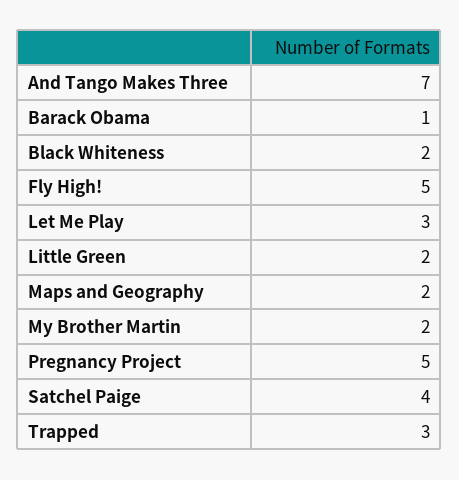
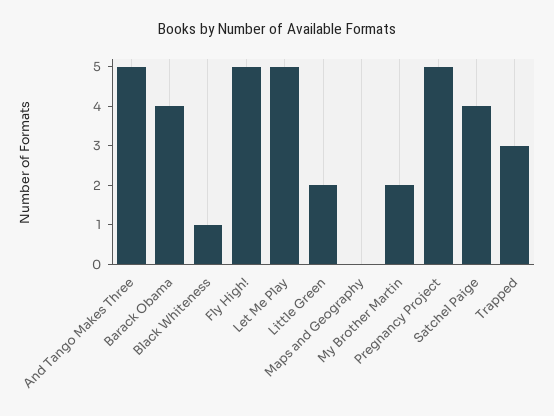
  {
-   "And Tango Makes Three": 7,
+   "And Tango Makes Three": 5,
-   "Barack Obama": 1,
+   "Barack Obama": 4,
-   "Black Whiteness": 2,
+   "Black Whiteness": 1,
    "Fly High!": 5,
-   "Let Me Play": 3,
+   "Let Me Play": 5,
    "Little Green": 2,
-   "Maps and Geography": 2,
+   "Maps and Geography": 0,
    "My Brother Martin": 2,
    "Pregnancy Project": 5,
    "Satchel Paige": 4,
    "Trapped": 3
  }

